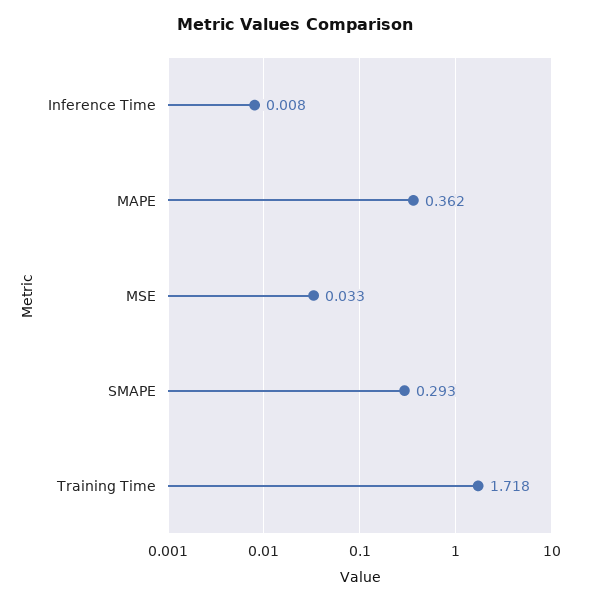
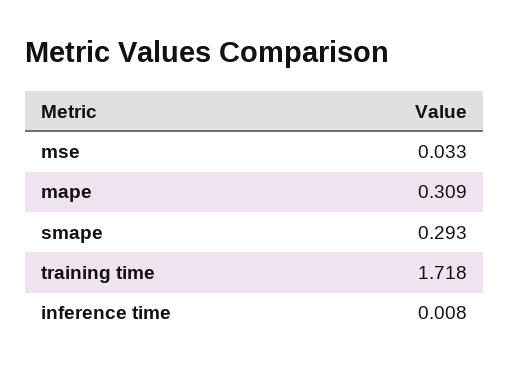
  {
    "Inference Time": 0.008,
-   "MAPE": 0.362,
+   "MAPE": 0.309,
    "MSE": 0.033,
    "SMAPE": 0.293,
    "Training Time": 1.718
  }

